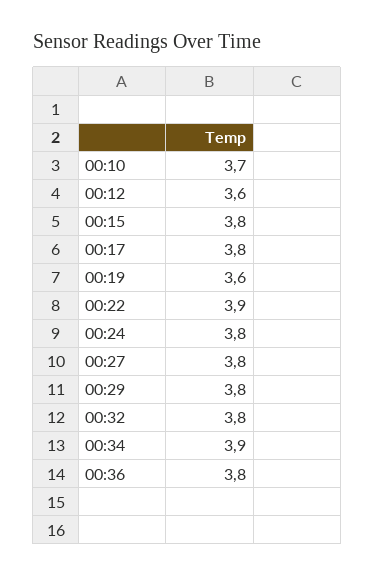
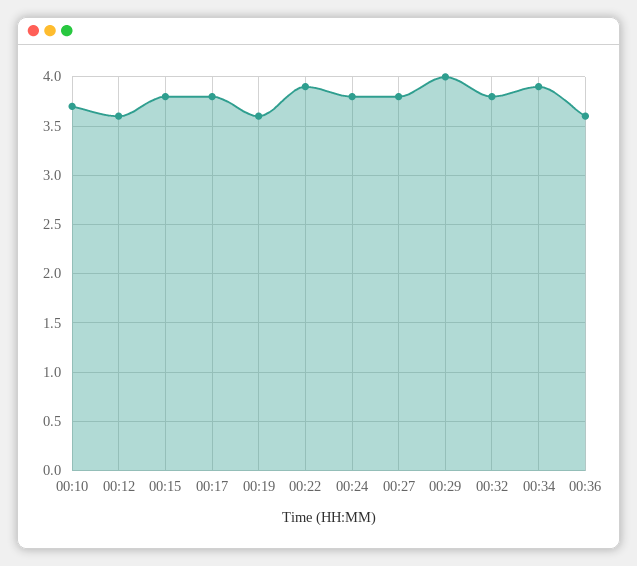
  {
    "00:10": 3.7,
    "00:12": 3.6,
    "00:15": 3.8,
    "00:17": 3.8,
    "00:19": 3.6,
    "00:22": 3.9,
    "00:24": 3.8,
    "00:27": 3.8,
-   "00:29": 3.8,
+   "00:29": 4,
    "00:32": 3.8,
    "00:34": 3.9,
-   "00:36": 3.8
+   "00:36": 3.6
  }

